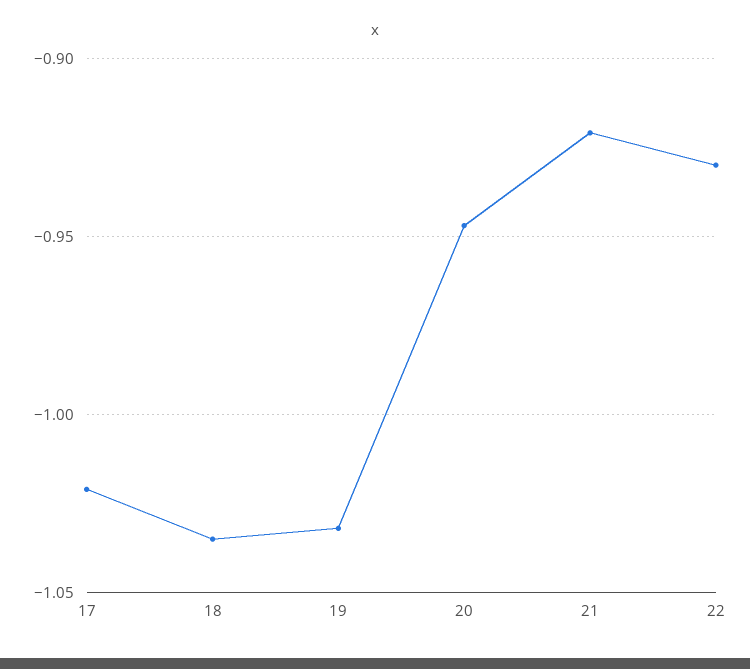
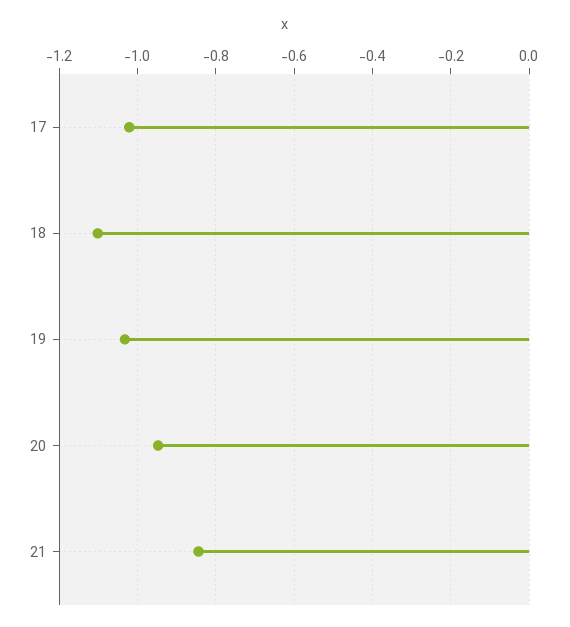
  {
    "17": -1.02,
-   "18": -1.035,
+   "18": -1.1,
    "19": -1.03,
    "20": -0.945,
-   "21": -0.92,
+   "21": -0.84
-   "22": -0.93
  }

